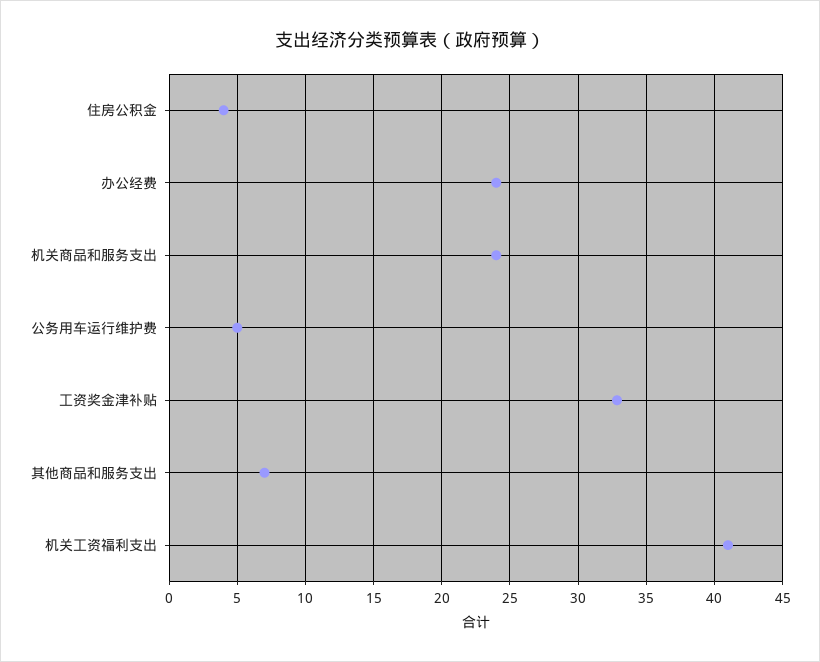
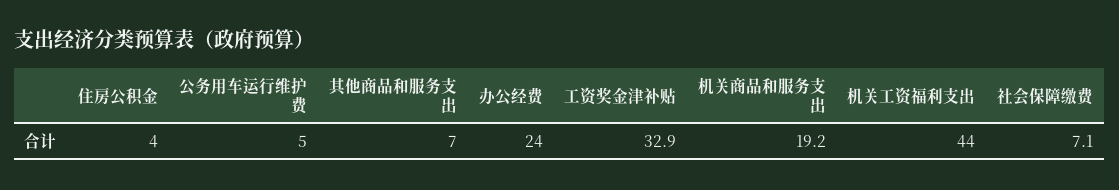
  {
    "住房公积金": 4,
    "办公经费": 24,
-   "机关商品和服务支出": 24,
+   "机关商品和服务支出": 19.2,
    "公务用车运行维护费": 5,
    "工资奖金津补贴": 32.9,
    "其他商品和服务支出": 7,
-   "机关工资福利支出": 41
+   "机关工资福利支出": 44,
+   "社会保障缴费": 7.1
  }

